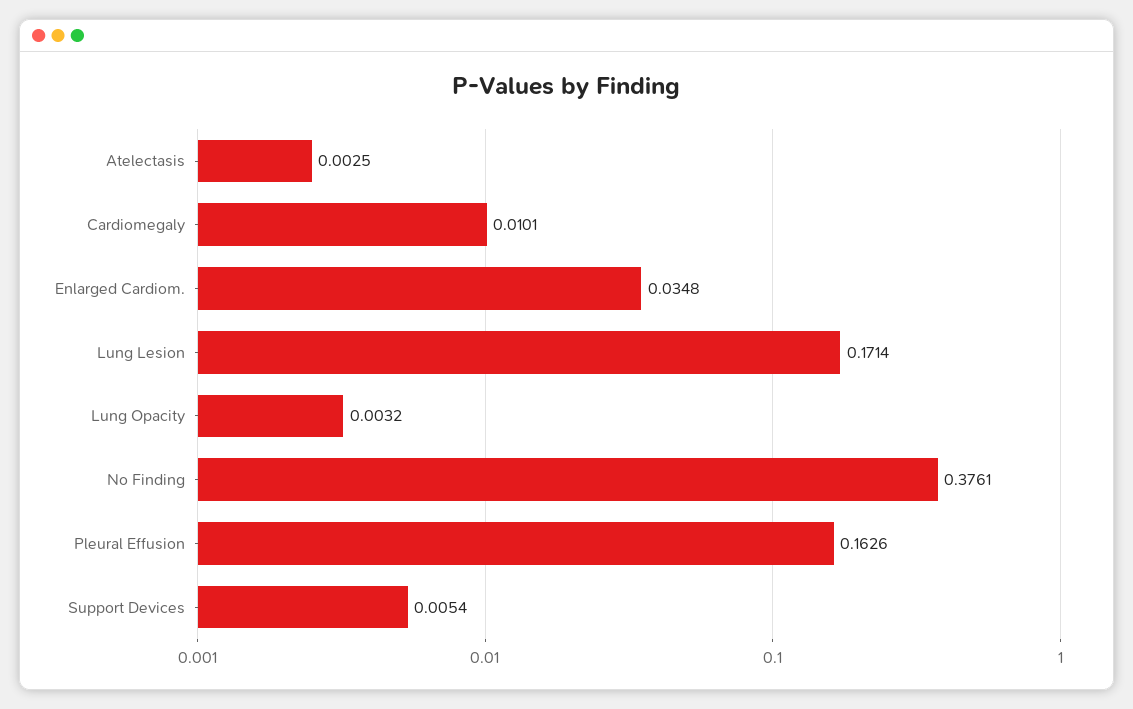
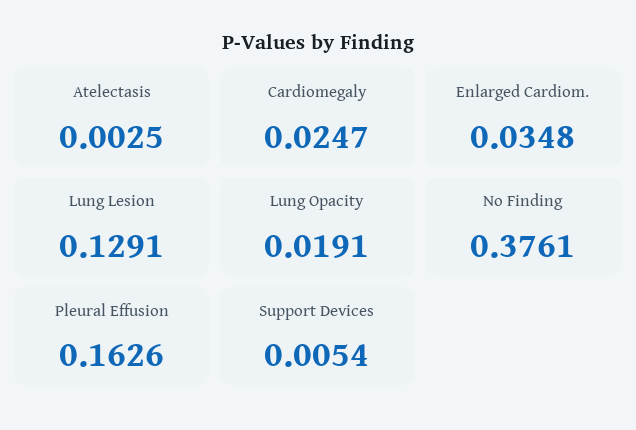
  {
    "Atelectasis": 0.0025,
-   "Cardiomegaly": 0.0101,
+   "Cardiomegaly": 0.0247,
    "Enlarged Cardiom.": 0.0348,
-   "Lung Lesion": 0.1714,
+   "Lung Lesion": 0.1291,
-   "Lung Opacity": 0.0032,
+   "Lung Opacity": 0.0191,
    "No Finding": 0.3761,
    "Pleural Effusion": 0.1626,
    "Support Devices": 0.0054
  }

